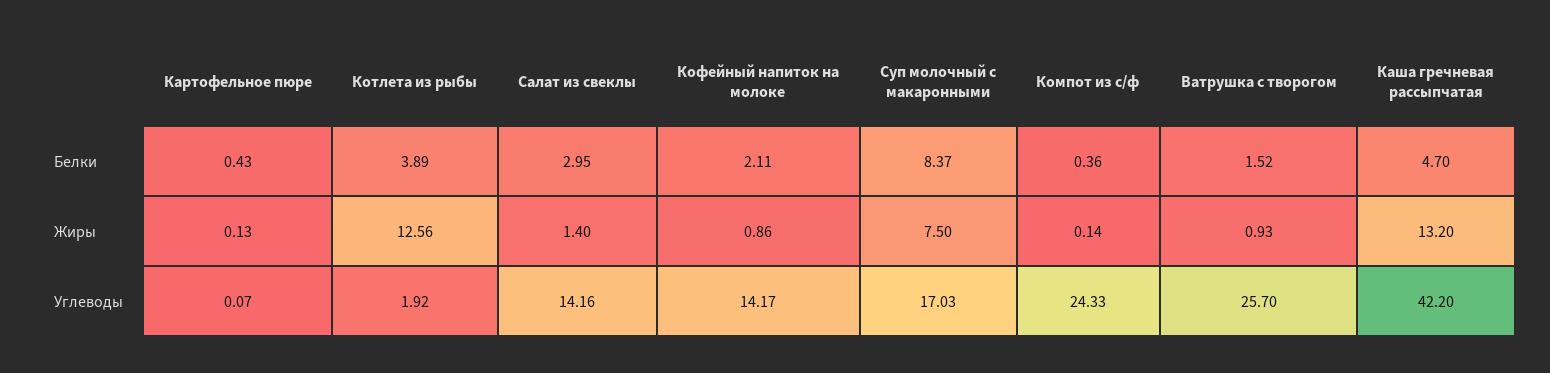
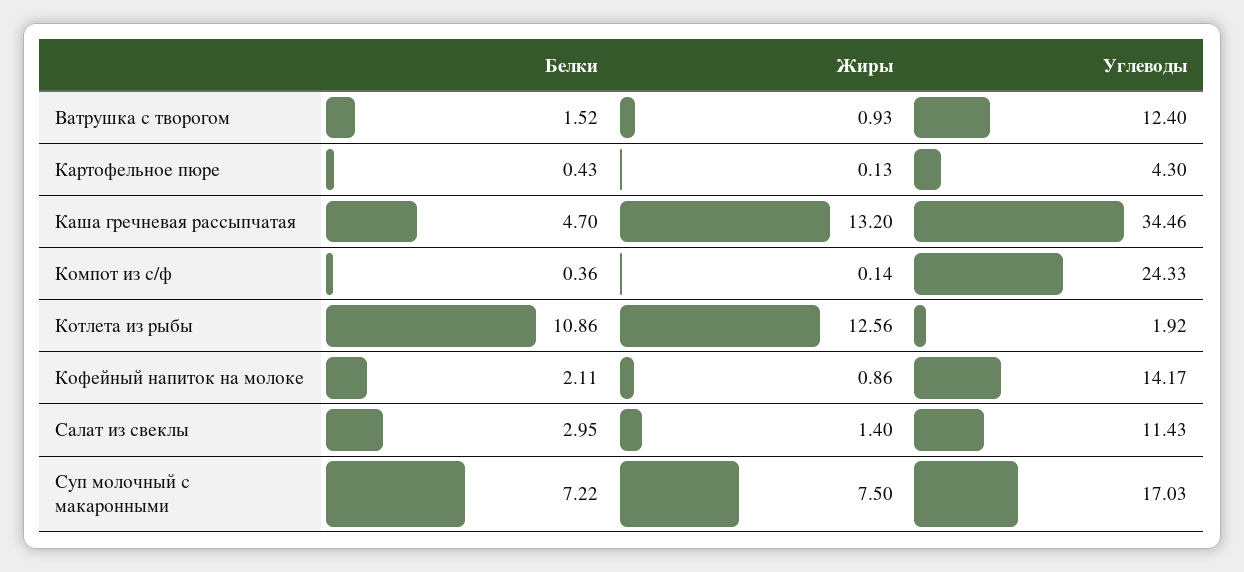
  {
    "Картофельное пюре": {
      "Белки": 0.43,
      "Жиры": 0.13,
-     "Углеводы": 0.07
+     "Углеводы": 4.3
    },
    "Котлета из рыбы": {
-     "Белки": 3.89,
+     "Белки": 10.86,
      "Жиры": 12.56,
      "Углеводы": 1.92
    },
    "Салат из свеклы": {
      "Белки": 2.95,
      "Жиры": 1.4,
-     "Углеводы": 14.16
+     "Углеводы": 11.43
    },
    "Кофейный напиток на молоке": {
      "Белки": 2.11,
      "Жиры": 0.86,
      "Углеводы": 14.17
    },
    "Суп молочный с макаронными": {
-     "Белки": 8.37,
+     "Белки": 7.22,
      "Жиры": 7.5,
      "Углеводы": 17.03
    },
    "Компот из с/ф": {
      "Белки": 0.36,
      "Жиры": 0.14,
      "Углеводы": 24.33
    },
    "Ватрушка с творогом": {
      "Белки": 1.52,
      "Жиры": 0.93,
-     "Углеводы": 25.7
+     "Углеводы": 12.4
    },
    "Каша гречневая рассыпчатая": {
      "Белки": 4.7,
      "Жиры": 13.2,
-     "Углеводы": 42.2
+     "Углеводы": 34.46
    }
  }

